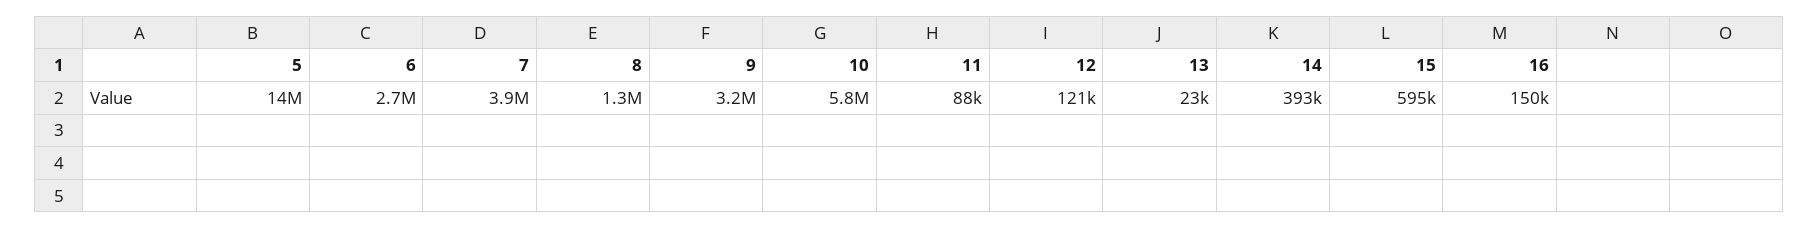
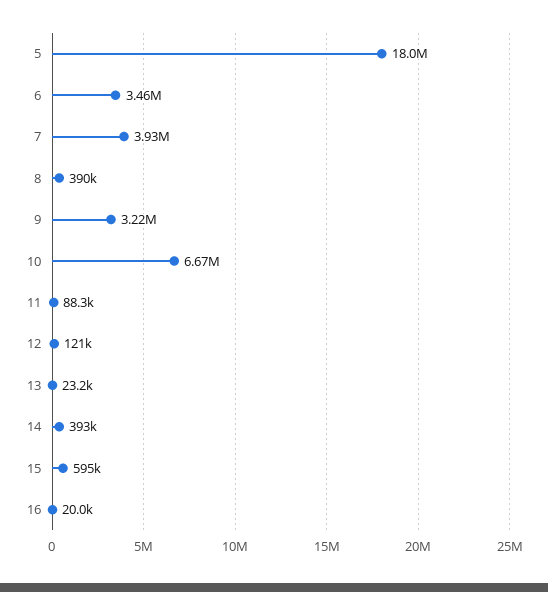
  {
-   "5": 14000000,
+   "5": 18000000,
-   "6": 2700000,
+   "6": 3460000,
    "7": 3930000,
-   "8": 1300000,
+   "8": 390000,
    "9": 3220000,
-   "10": 5800000,
+   "10": 6670000,
    "11": 88300,
    "12": 121000,
    "13": 23200,
    "14": 393000,
    "15": 595000,
-   "16": 150000
+   "16": 20000
  }

